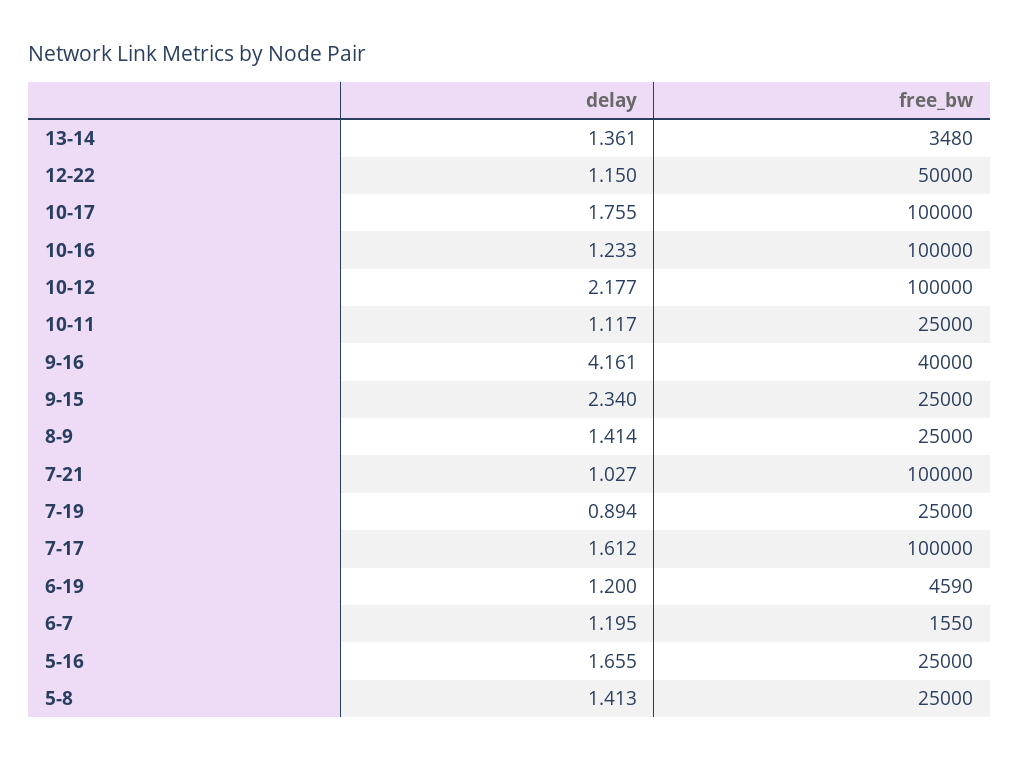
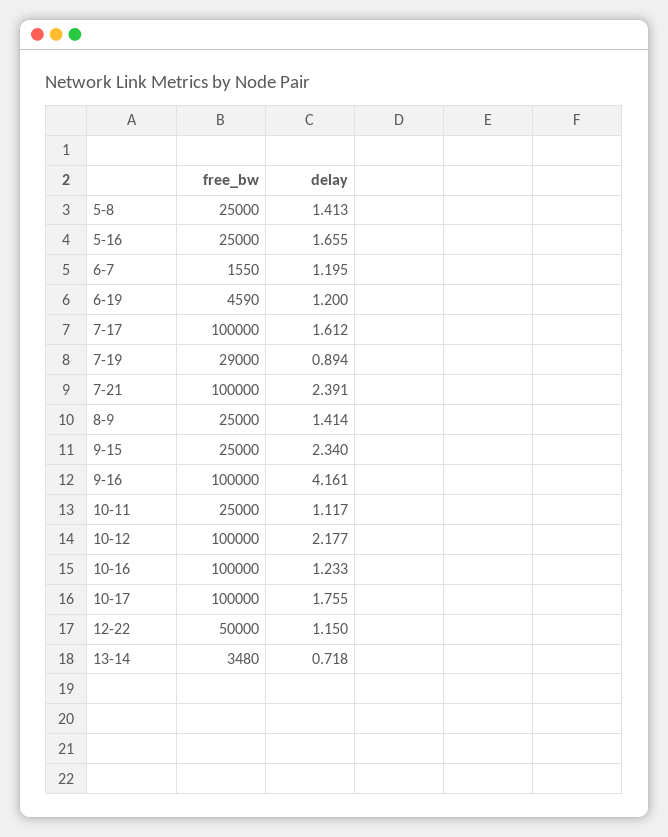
  {
    "delay": {
-     "13-14": 1.361,
+     "13-14": 0.718,
      "12-22": 1.15,
      "10-17": 1.755,
      "10-16": 1.233,
      "10-12": 2.177,
      "10-11": 1.117,
      "9-16": 4.161,
      "9-15": 2.34,
      "8-9": 1.414,
-     "7-21": 1.027,
+     "7-21": 2.391,
      "7-19": 0.894,
      "7-17": 1.612,
      "6-19": 1.2,
      "6-7": 1.195,
      "5-16": 1.655,
      "5-8": 1.413
    },
    "free_bw": {
      "13-14": 3480,
      "12-22": 50000,
      "10-17": 100000,
      "10-16": 100000,
      "10-12": 100000,
      "10-11": 25000,
-     "9-16": 40000,
+     "9-16": 100000,
      "9-15": 25000,
      "8-9": 25000,
      "7-21": 100000,
-     "7-19": 25000,
+     "7-19": 29000,
      "7-17": 100000,
      "6-19": 4590,
      "6-7": 1550,
      "5-16": 25000,
      "5-8": 25000
    }
  }

